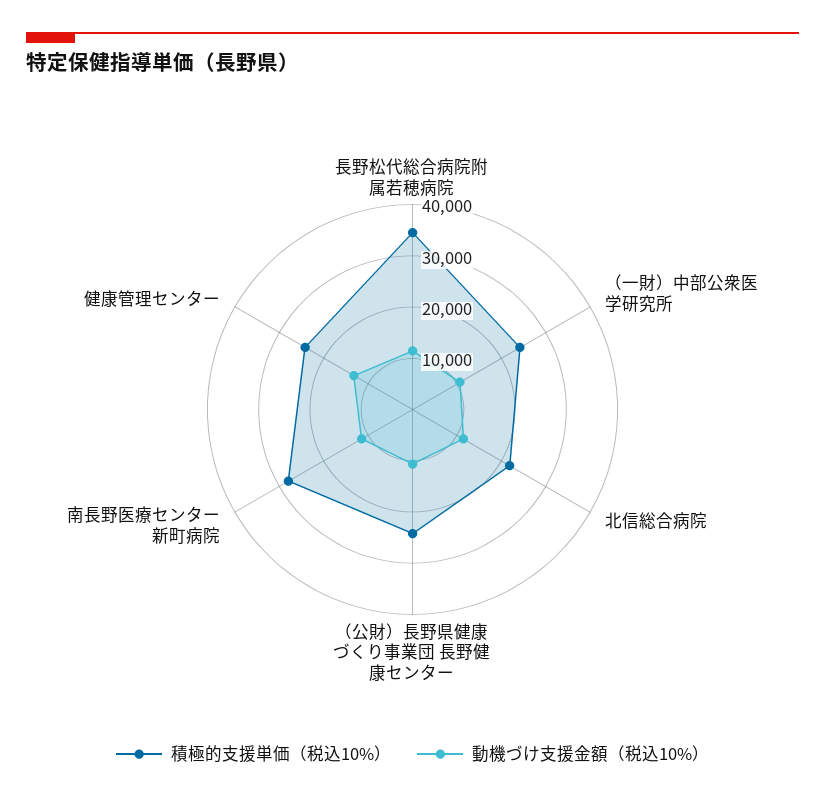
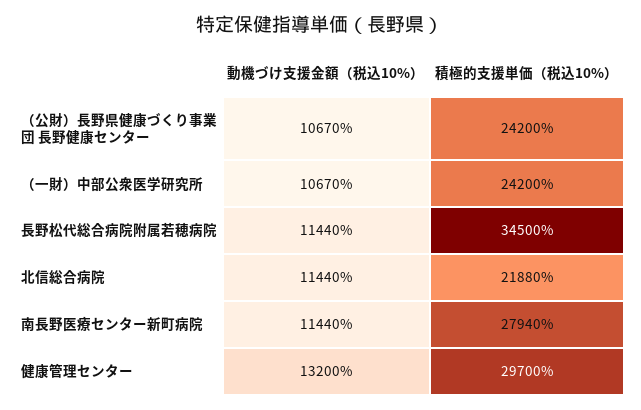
  {
    "積極的支援単価（税込10%）": {
      "長野松代総合病院附属若穂病院": 34500,
      "（一財）中部公衆医学研究所": 24200,
      "北信総合病院": 21880,
      "（公財）長野県健康づくり事業団 長野健康センター": 24200,
      "南長野医療センター新町病院": 27940,
-     "健康管理センター": 24000
+     "健康管理センター": 29700
    },
    "動機づけ支援金額（税込10%）": {
      "長野松代総合病院附属若穂病院": 11440,
      "（一財）中部公衆医学研究所": 10670,
      "北信総合病院": 11440,
      "（公財）長野県健康づくり事業団 長野健康センター": 10670,
      "南長野医療センター新町病院": 11440,
      "健康管理センター": 13200
    }
  }

